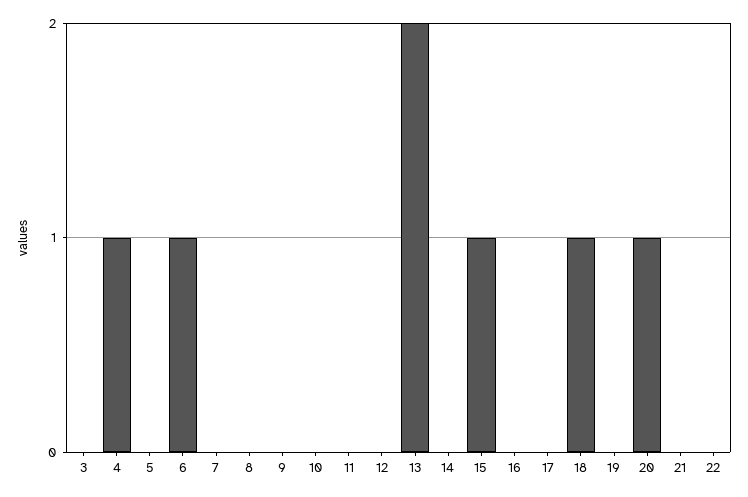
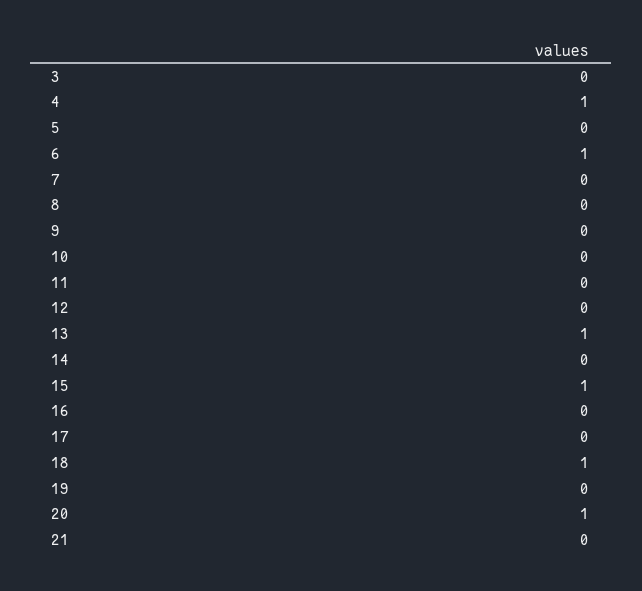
  {
    "3": 0,
    "4": 1,
    "5": 0,
    "6": 1,
    "7": 0,
    "8": 0,
    "9": 0,
    "10": 0,
    "11": 0,
    "12": 0,
-   "13": 2,
+   "13": 1,
    "14": 0,
    "15": 1,
    "16": 0,
    "17": 0,
    "18": 1,
    "19": 0,
    "20": 1,
-   "21": 0,
+   "21": 0
-   "22": 0
  }

